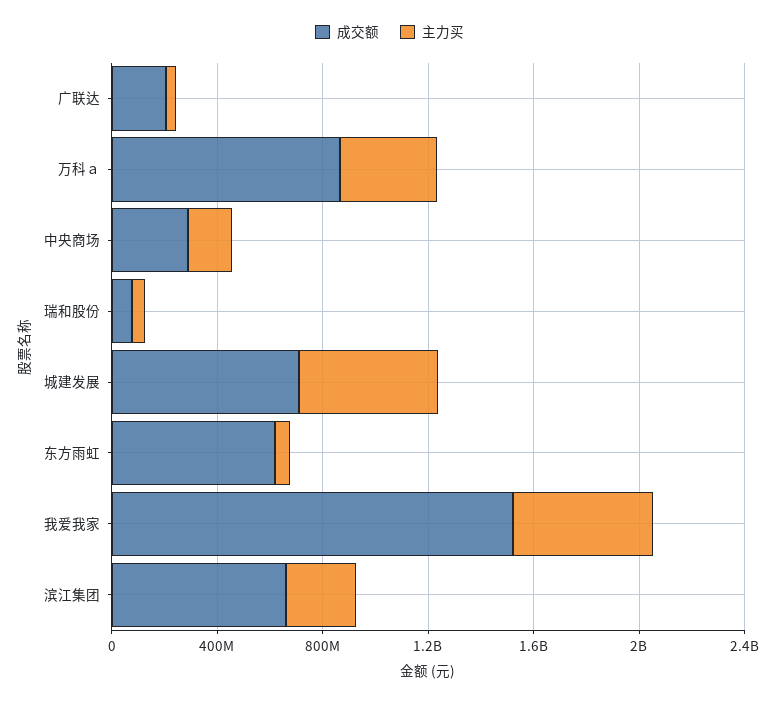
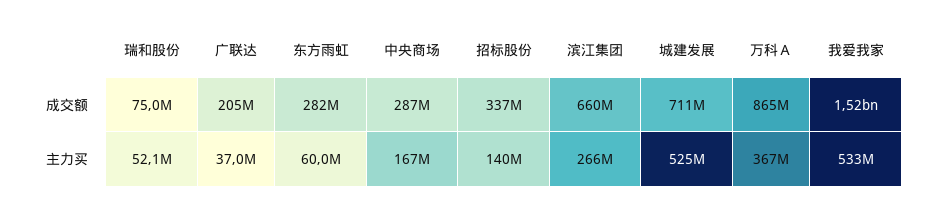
  {
    "成交额": {
      "广联达": 205000000,
      "万科ａ": 865000000,
      "中央商场": 287000000,
      "瑞和股份": 75000000,
      "城建发展": 711000000,
-     "东方雨虹": 600000000,
+     "东方雨虹": 282000000,
      "我爱我家": 1520000000,
-     "滨江集团": 660000000
+     "滨江集团": 660000000,
+     "招标股份": 337000000
    },
    "主力买": {
      "广联达": 37000000,
      "万科ａ": 367000000,
      "中央商场": 167000000,
      "瑞和股份": 52100000,
      "城建发展": 525000000,
      "东方雨虹": 60000000,
      "我爱我家": 533000000,
-     "滨江集团": 266000000
+     "滨江集团": 266000000,
+     "招标股份": 140000000
    }
  }

